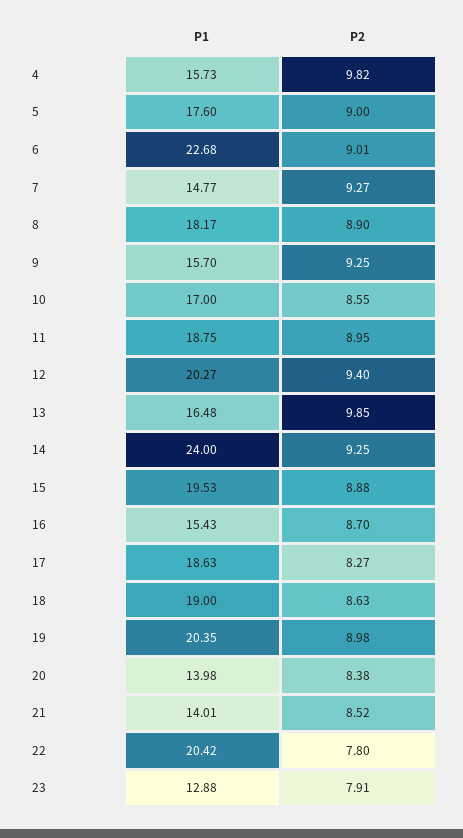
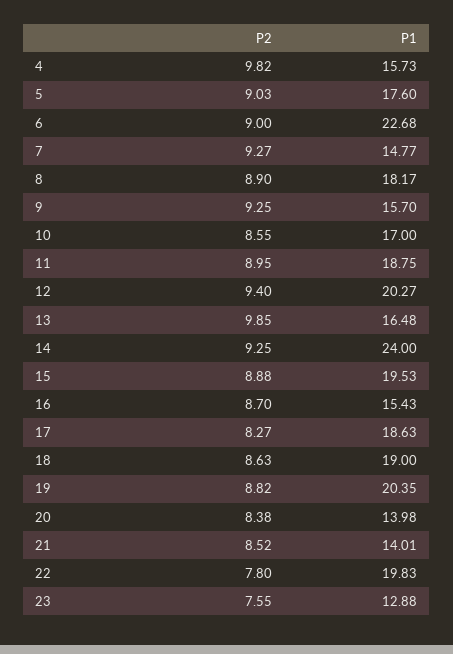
  {
    "P1": {
      "4": 15.73,
      "5": 17.6,
      "6": 22.68,
      "7": 14.77,
      "8": 18.17,
      "9": 15.7,
      "10": 17,
      "11": 18.75,
      "12": 20.27,
      "13": 16.48,
      "14": 24,
      "15": 19.53,
      "16": 15.43,
      "17": 18.63,
      "18": 19,
      "19": 20.35,
      "20": 13.98,
      "21": 14.01,
-     "22": 20.42,
+     "22": 19.83,
      "23": 12.88
    },
    "P2": {
      "4": 9.82,
-     "5": 9,
+     "5": 9.03,
-     "6": 9.01,
+     "6": 9,
      "7": 9.27,
      "8": 8.9,
      "9": 9.25,
      "10": 8.55,
      "11": 8.95,
      "12": 9.4,
      "13": 9.85,
      "14": 9.25,
      "15": 8.88,
      "16": 8.7,
      "17": 8.27,
      "18": 8.63,
-     "19": 8.98,
+     "19": 8.82,
      "20": 8.38,
      "21": 8.52,
      "22": 7.8,
-     "23": 7.91
+     "23": 7.55
    }
  }

